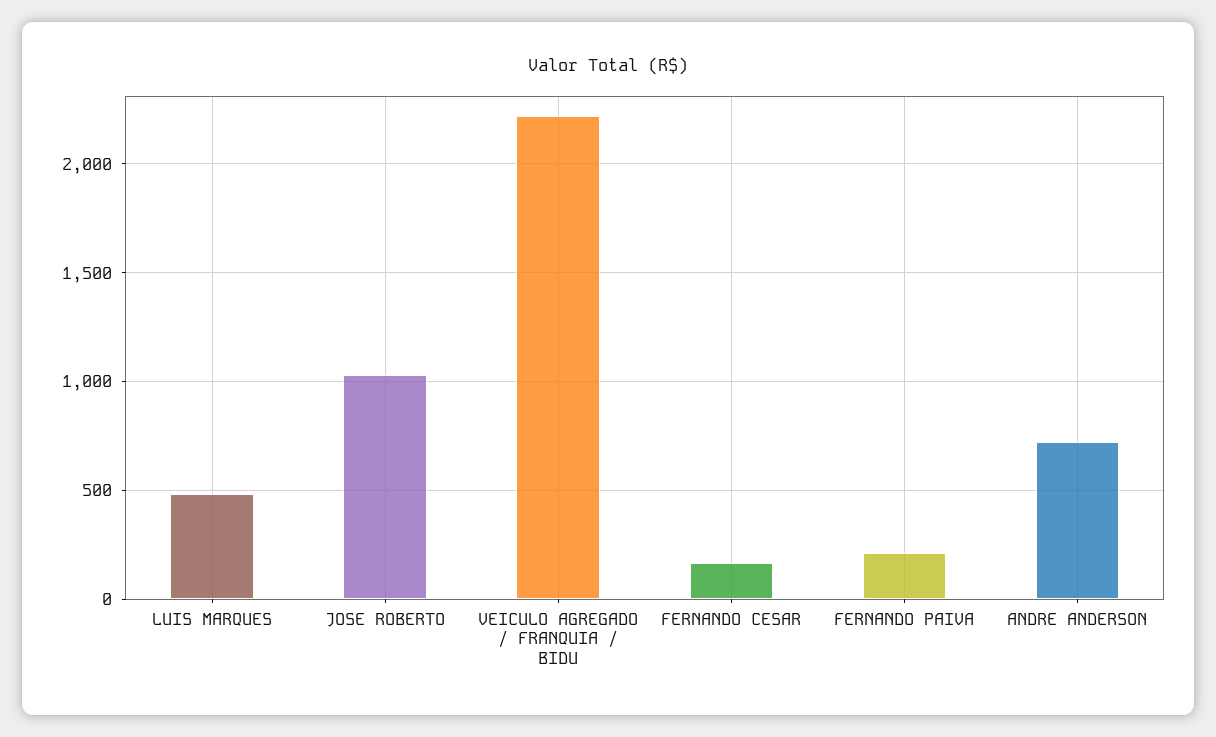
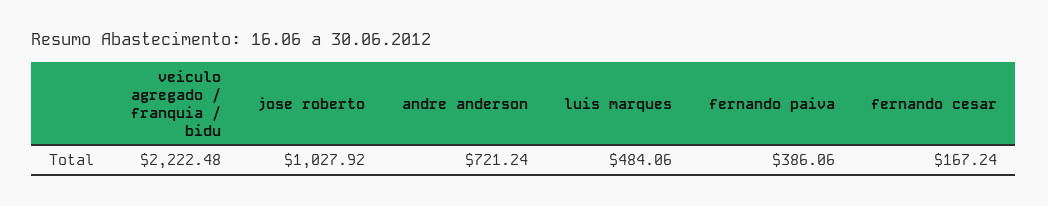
  {
    "LUIS MARQUES": 484.06,
    "JOSE ROBERTO": 1027.92,
    "VEICULO AGREGADO / FRANQUIA / BIDU": 2222.48,
    "FERNANDO CESAR": 167.24,
-   "FERNANDO PAIVA": 200,
+   "FERNANDO PAIVA": 386.06,
    "ANDRE ANDERSON": 721.24
  }

